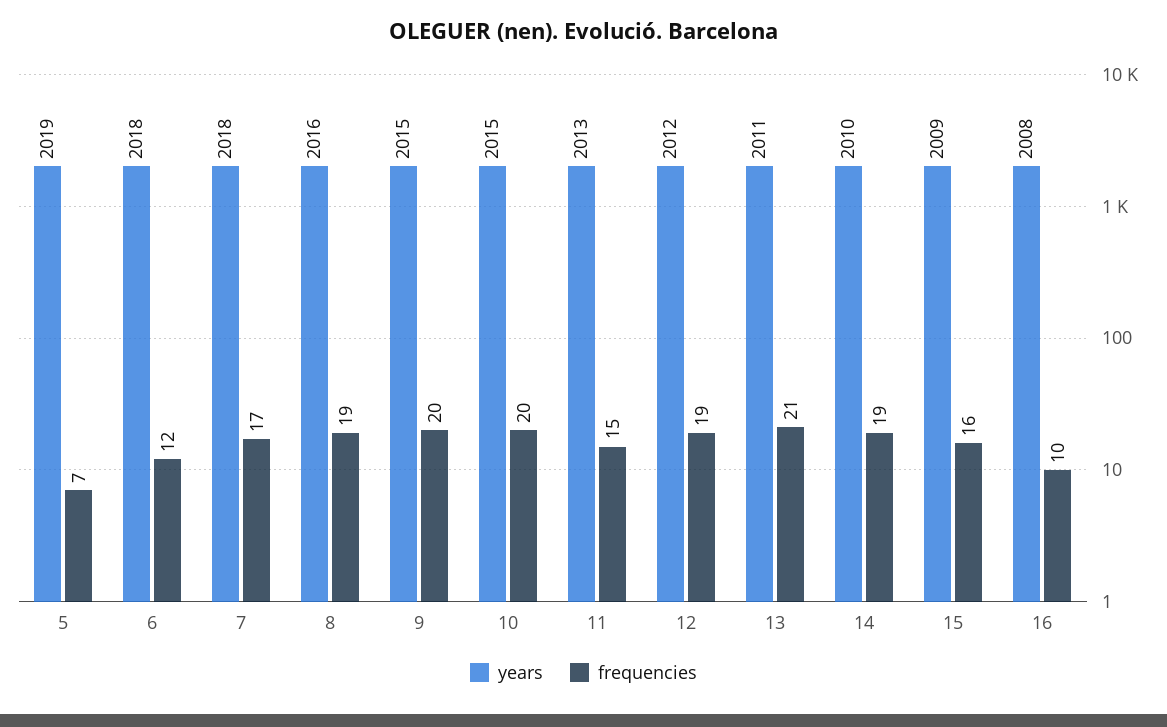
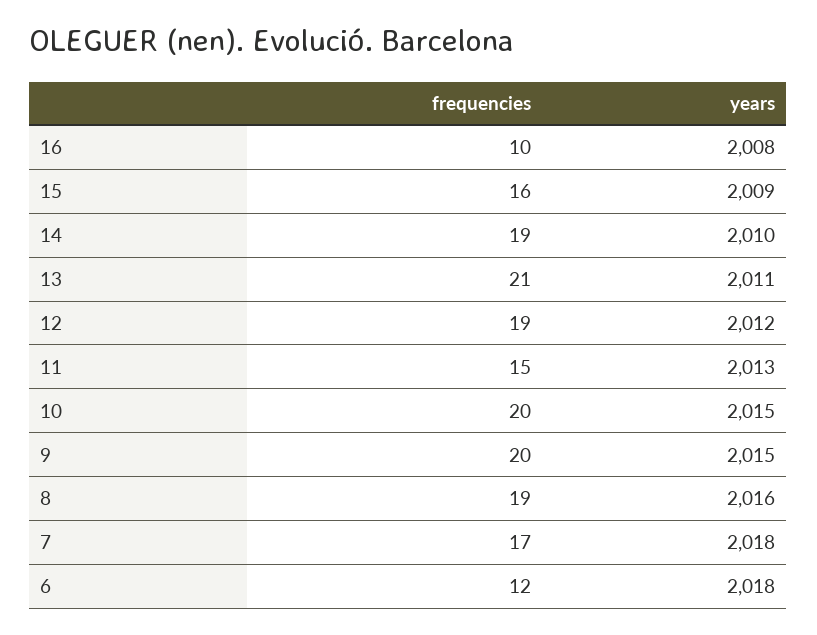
  {
    "years": {
-     "5": 2019,
      "6": 2018,
      "7": 2018,
      "8": 2016,
      "9": 2015,
      "10": 2015,
      "11": 2013,
      "12": 2012,
      "13": 2011,
      "14": 2010,
      "15": 2009,
      "16": 2008
    },
    "frequencies": {
-     "5": 7,
      "6": 12,
      "7": 17,
      "8": 19,
      "9": 20,
      "10": 20,
      "11": 15,
      "12": 19,
      "13": 21,
      "14": 19,
      "15": 16,
      "16": 10
    }
  }

